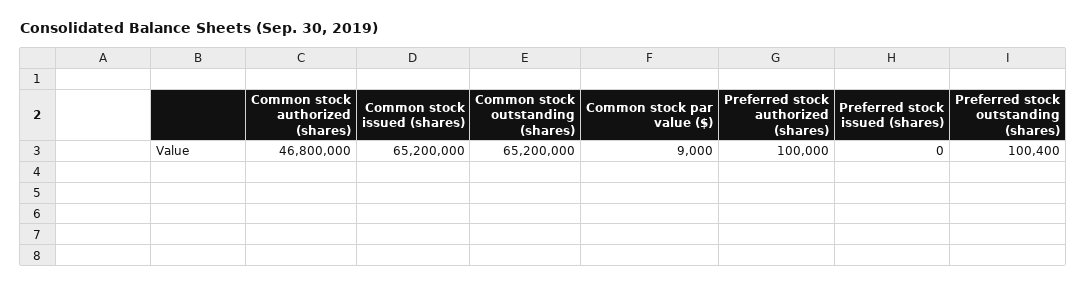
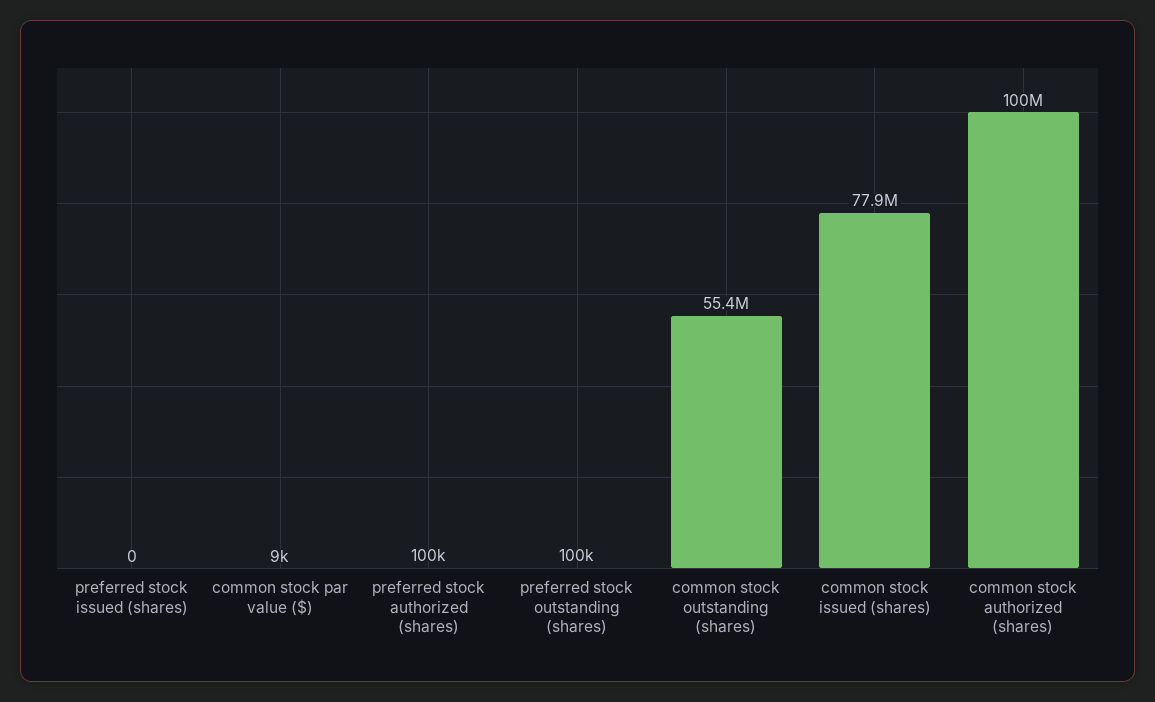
  {
-   "Common stock authorized (shares)": 46800000,
+   "Common stock authorized (shares)": 100000000,
-   "Common stock issued (shares)": 65200000,
+   "Common stock issued (shares)": 77900000,
-   "Common stock outstanding (shares)": 65200000,
+   "Common stock outstanding (shares)": 55400000,
    "Common stock par value ($)": 9000,
    "Preferred stock authorized (shares)": 100000,
    "Preferred stock issued (shares)": 0,
    "Preferred stock outstanding (shares)": 100400
  }

